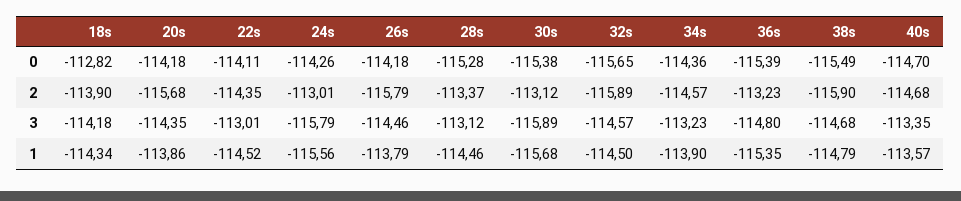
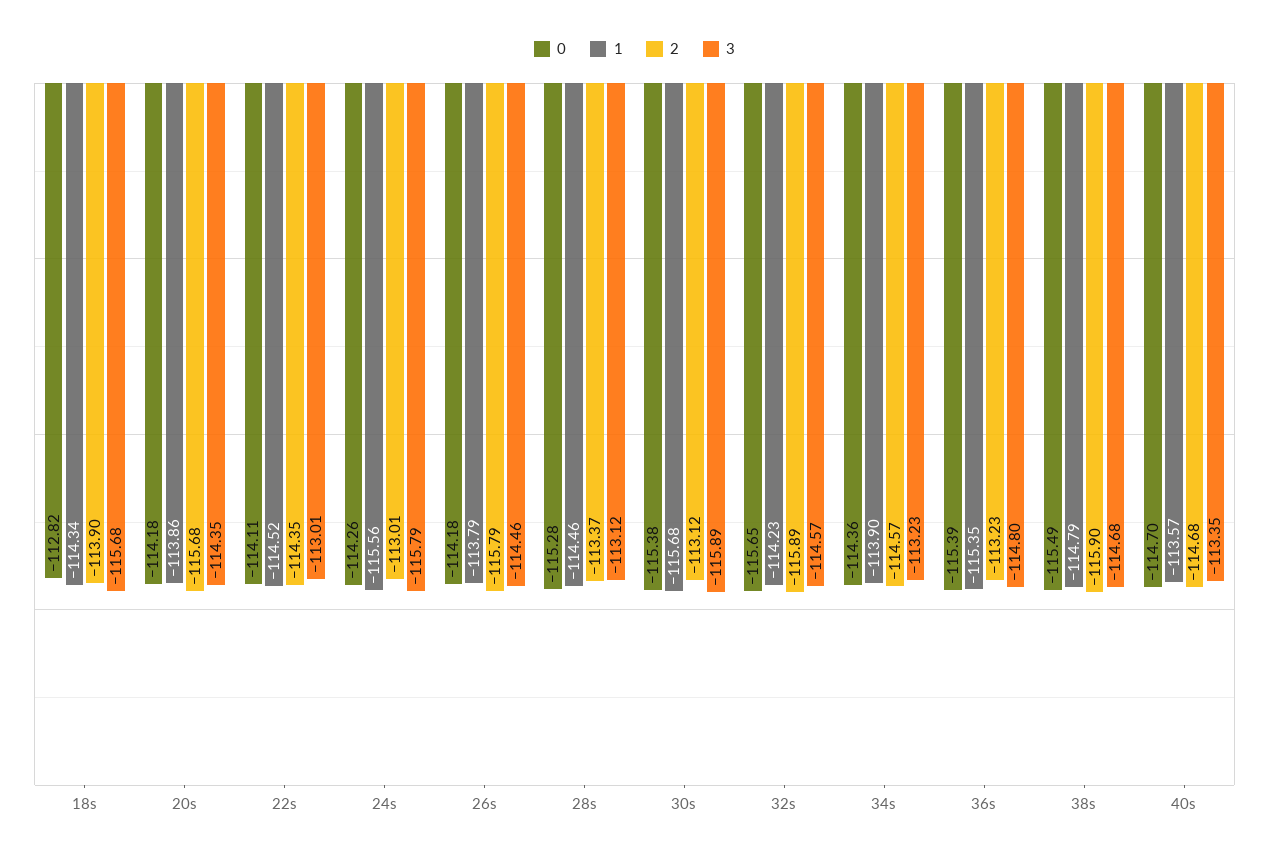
  {
    "0": {
      "18s": -112.82,
      "20s": -114.18,
      "22s": -114.11,
      "24s": -114.26,
      "26s": -114.18,
      "28s": -115.28,
      "30s": -115.38,
      "32s": -115.65,
      "34s": -114.36,
      "36s": -115.39,
      "38s": -115.49,
      "40s": -114.7
    },
    "2": {
      "18s": -113.9,
      "20s": -115.68,
      "22s": -114.35,
      "24s": -113.01,
      "26s": -115.79,
      "28s": -113.37,
      "30s": -113.12,
      "32s": -115.89,
      "34s": -114.57,
      "36s": -113.23,
      "38s": -115.9,
      "40s": -114.68
    },
    "3": {
-     "18s": -114.18,
+     "18s": -115.68,
      "20s": -114.35,
      "22s": -113.01,
      "24s": -115.79,
      "26s": -114.46,
      "28s": -113.12,
      "30s": -115.89,
      "32s": -114.57,
      "34s": -113.23,
      "36s": -114.8,
      "38s": -114.68,
      "40s": -113.35
    },
    "1": {
      "18s": -114.34,
      "20s": -113.86,
      "22s": -114.52,
      "24s": -115.56,
      "26s": -113.79,
      "28s": -114.46,
      "30s": -115.68,
-     "32s": -114.5,
+     "32s": -114.23,
      "34s": -113.9,
      "36s": -115.35,
      "38s": -114.79,
      "40s": -113.57
    }
  }

